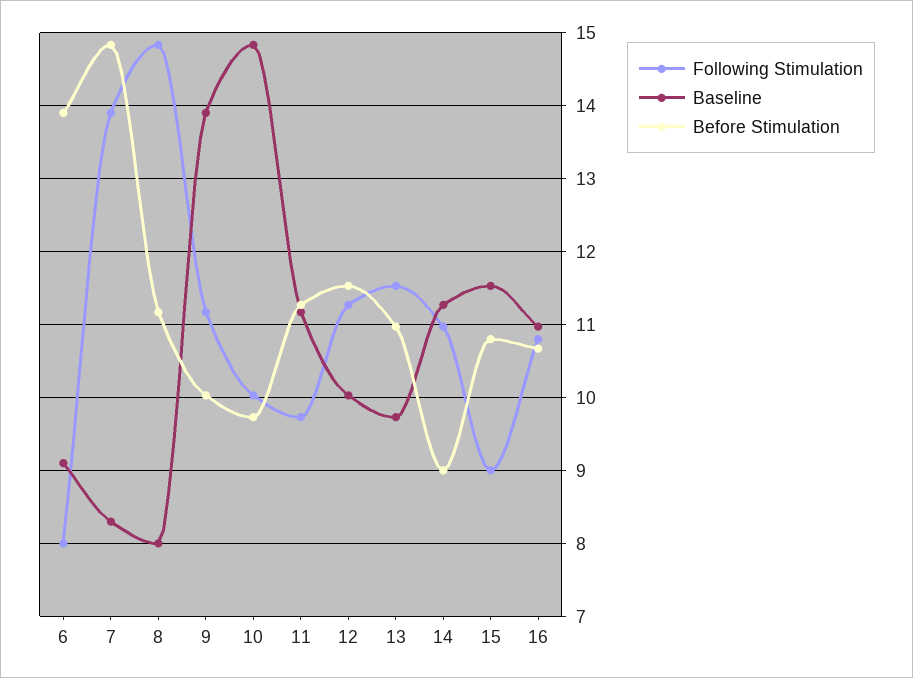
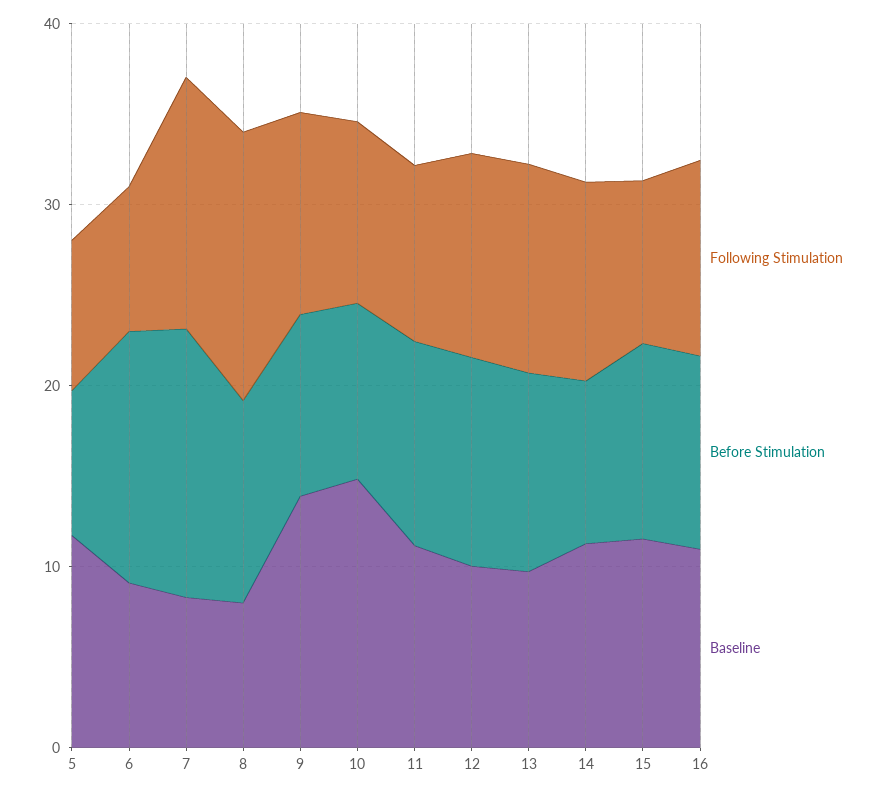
  {
    "Following Stimulation": {
      "6": 8,
      "7": 13.9,
      "8": 14.8,
      "9": 11.2,
      "10": 10,
      "11": 9.7,
      "12": 11.3,
      "13": 11.5,
      "14": 11,
      "15": 9,
-     "16": 10.8
+     "16": 10.8,
+     "5": 8
    },
    "Baseline": {
      "6": 9.1,
      "7": 8.3,
      "8": 8,
      "9": 13.9,
      "10": 14.8,
      "11": 11.2,
      "12": 10,
      "13": 9.7,
      "14": 11.3,
      "15": 11.5,
-     "16": 11
+     "16": 11,
+     "5": 12
    },
    "Before Stimulation": {
      "6": 13.9,
      "7": 14.8,
      "8": 11.2,
      "9": 10,
      "10": 9.7,
      "11": 11.3,
      "12": 11.5,
      "13": 11,
      "14": 9,
      "15": 10.8,
-     "16": 10.7
+     "16": 10.7,
+     "5": 8
    }
  }

